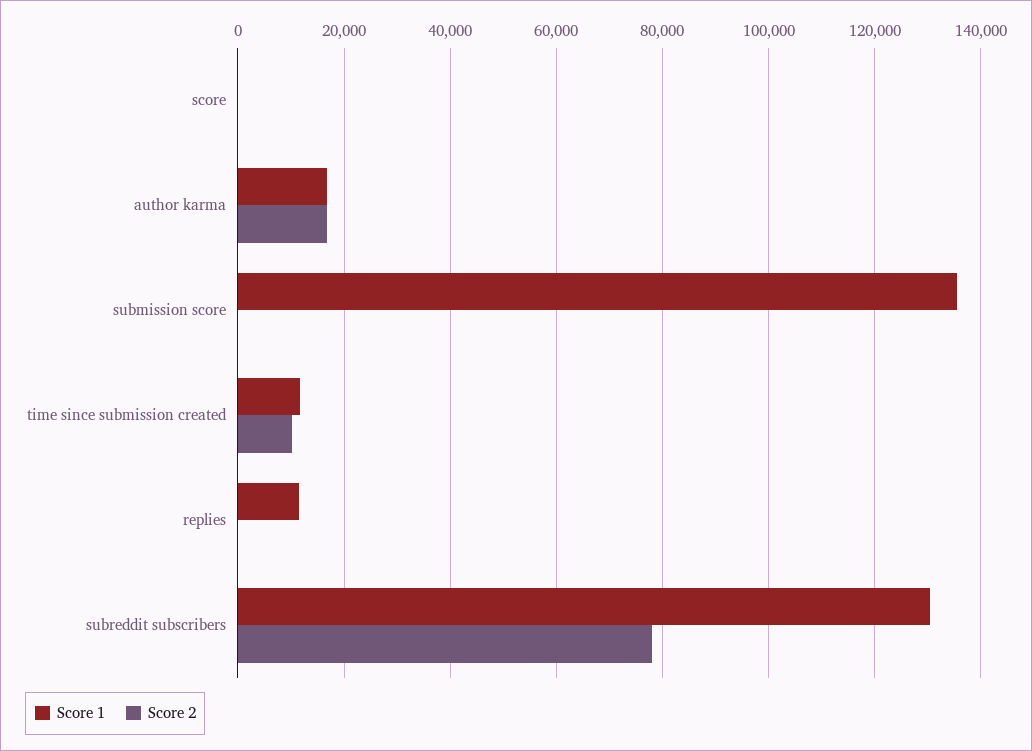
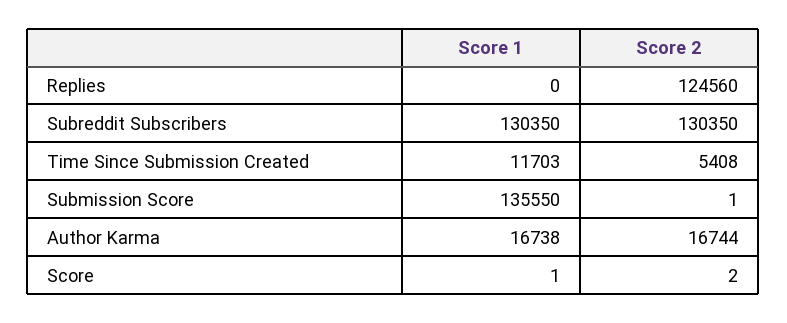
  {
    "Score 1": {
      "score": 1,
      "author karma": 16738,
      "submission score": 135550,
      "time since submission created": 11703,
-     "replies": 12000,
+     "replies": 0,
      "subreddit subscribers": 130350
    },
    "Score 2": {
      "score": 2,
      "author karma": 16744,
      "submission score": 1,
-     "time since submission created": 10000,
+     "time since submission created": 5408,
-     "replies": 0,
+     "replies": 124560,
-     "subreddit subscribers": 78000
+     "subreddit subscribers": 130350
    }
  }

